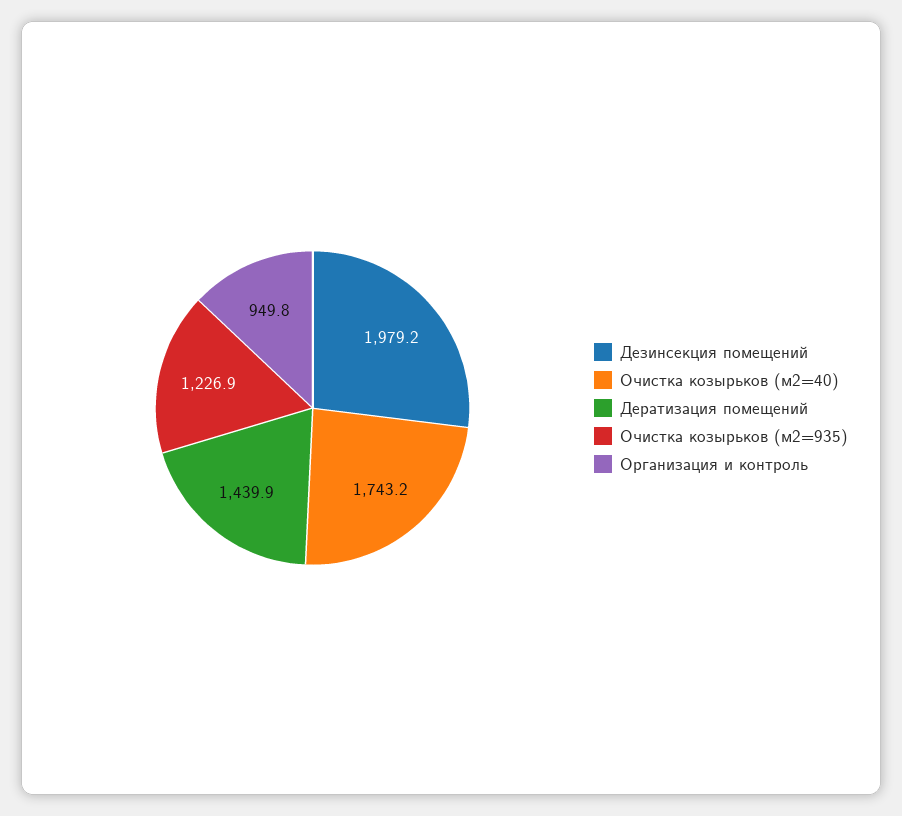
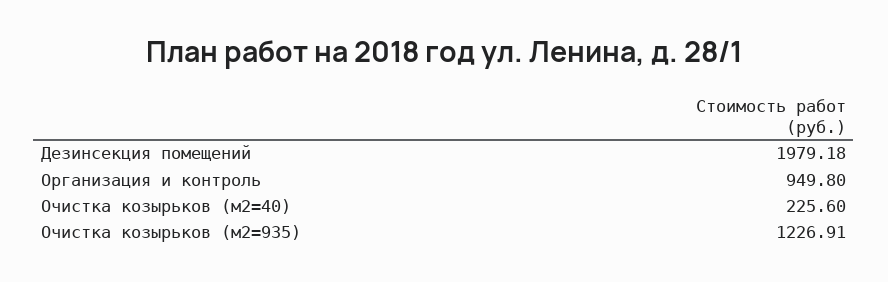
  {
    "Дезинсекция помещений": 1979.18,
-   "Очистка козырьков (м2=40)": 1743.2,
+   "Очистка козырьков (м2=40)": 225.6,
-   "Дератизация помещений": 1439.9,
    "Очистка козырьков (м2=935)": 1226.91,
    "Организация и контроль": 949.8
  }

